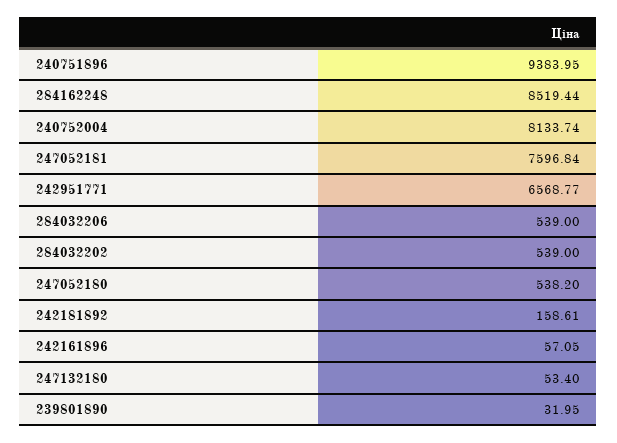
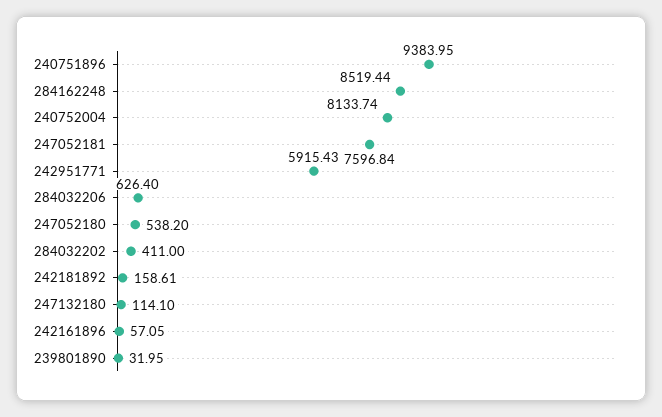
  {
    "240751896": 9383.95,
    "284162248": 8519.44,
    "240752004": 8133.74,
    "247052181": 7596.84,
-   "242951771": 6568.77,
+   "242951771": 5915.43,
-   "284032206": 539,
+   "284032206": 626.4,
-   "284032202": 539,
+   "284032202": 411,
    "247052180": 538.2,
    "242181892": 158.61,
    "242161896": 57.05,
-   "247132180": 53.4,
+   "247132180": 114.1,
    "239801890": 31.95
  }

